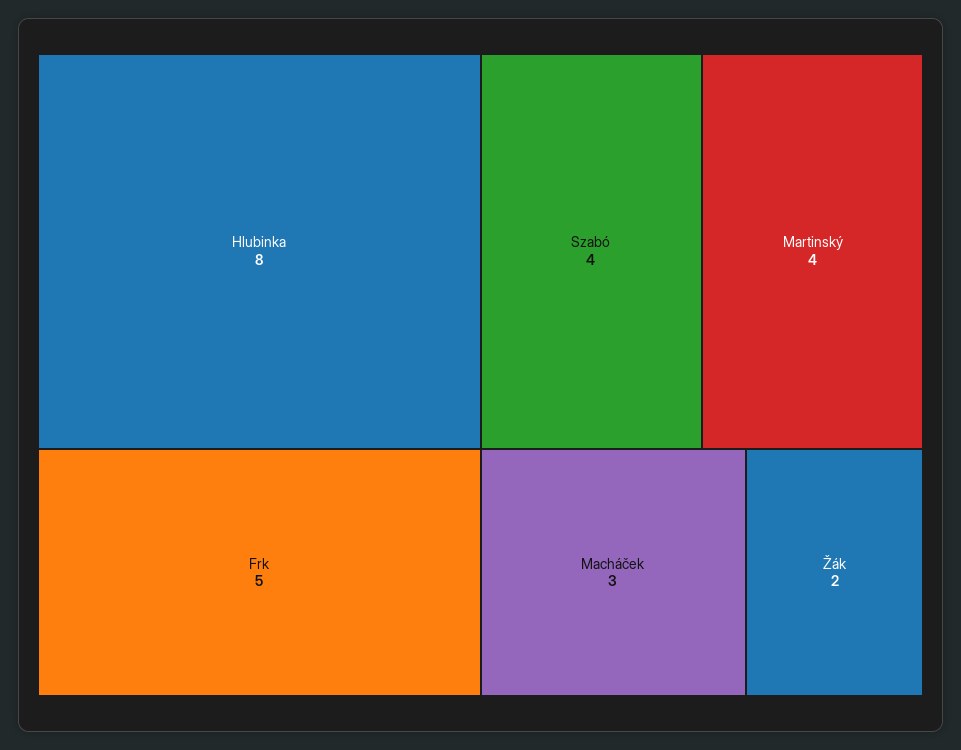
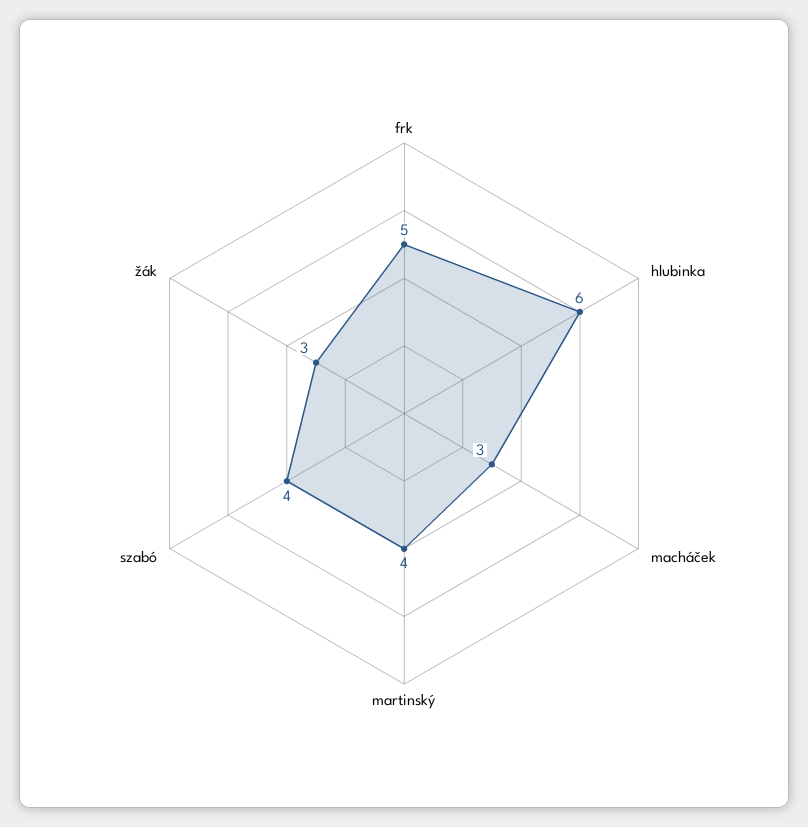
  {
-   "Hlubinka": 8,
+   "Hlubinka": 6,
    "Frk": 5,
    "Szabó": 4,
    "Martinský": 4,
    "Macháček": 3,
-   "Žák": 2
+   "Žák": 3
  }

